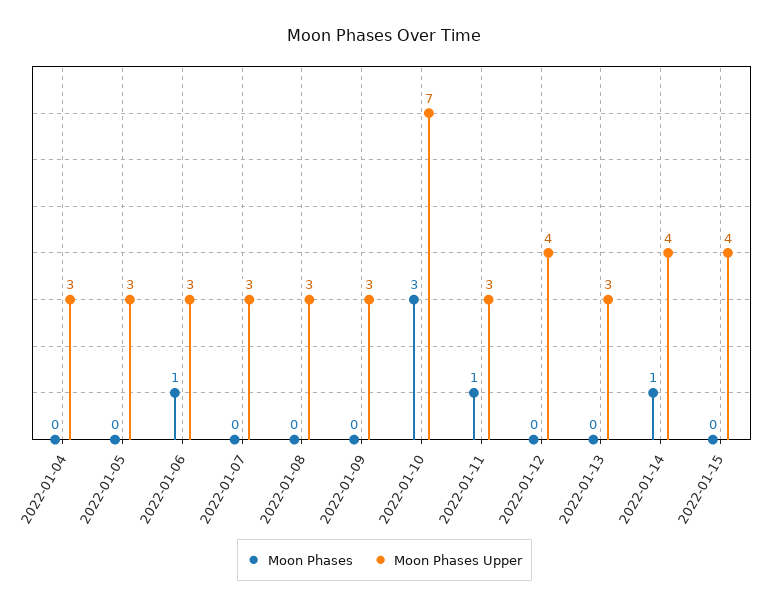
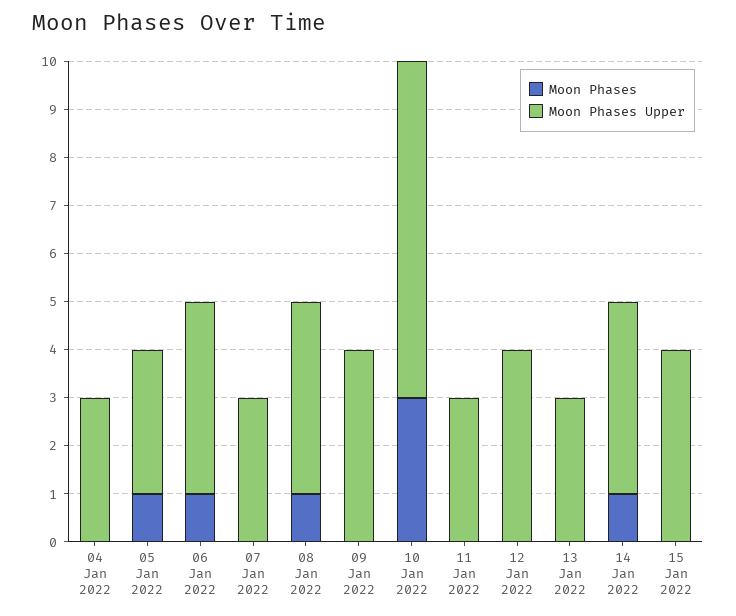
  {
    "Moon Phases": {
      "2022-01-04": 0,
-     "2022-01-05": 0,
+     "2022-01-05": 1,
      "2022-01-06": 1,
      "2022-01-07": 0,
-     "2022-01-08": 0,
+     "2022-01-08": 1,
      "2022-01-09": 0,
      "2022-01-10": 3,
-     "2022-01-11": 1,
+     "2022-01-11": 0,
      "2022-01-12": 0,
      "2022-01-13": 0,
      "2022-01-14": 1,
      "2022-01-15": 0
    },
    "Moon Phases Upper": {
      "2022-01-04": 3,
      "2022-01-05": 3,
-     "2022-01-06": 3,
+     "2022-01-06": 4,
      "2022-01-07": 3,
-     "2022-01-08": 3,
+     "2022-01-08": 4,
-     "2022-01-09": 3,
+     "2022-01-09": 4,
      "2022-01-10": 7,
      "2022-01-11": 3,
      "2022-01-12": 4,
      "2022-01-13": 3,
      "2022-01-14": 4,
      "2022-01-15": 4
    }
  }

